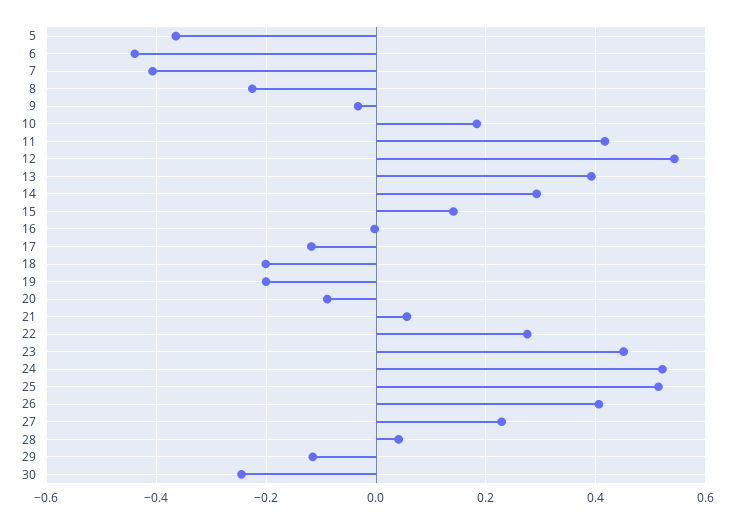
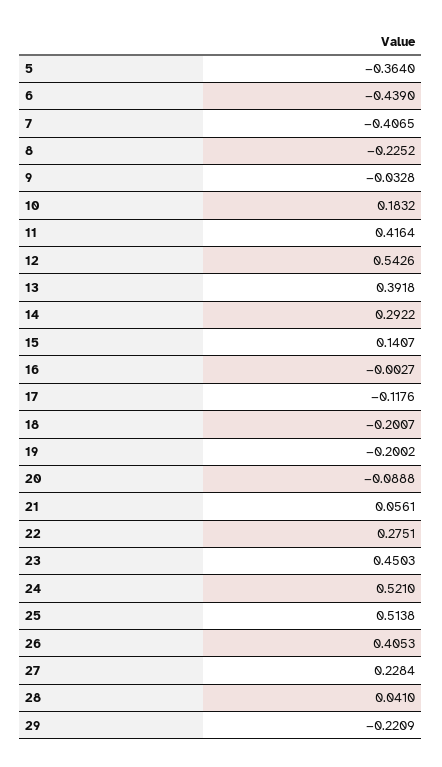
  {
    "5": -0.364,
    "6": -0.439,
    "7": -0.4065,
    "8": -0.2252,
    "9": -0.0328,
    "10": 0.1832,
    "11": 0.4164,
    "12": 0.5426,
    "13": 0.3918,
    "14": 0.2922,
    "15": 0.1407,
    "16": -0.0027,
    "17": -0.1176,
    "18": -0.2007,
    "19": -0.2002,
    "20": -0.0888,
    "21": 0.0561,
    "22": 0.2751,
    "23": 0.4503,
    "24": 0.521,
    "25": 0.5138,
    "26": 0.4053,
    "27": 0.2284,
    "28": 0.041,
-   "29": -0.12,
+   "29": -0.2209
-   "30": -0.24
  }

